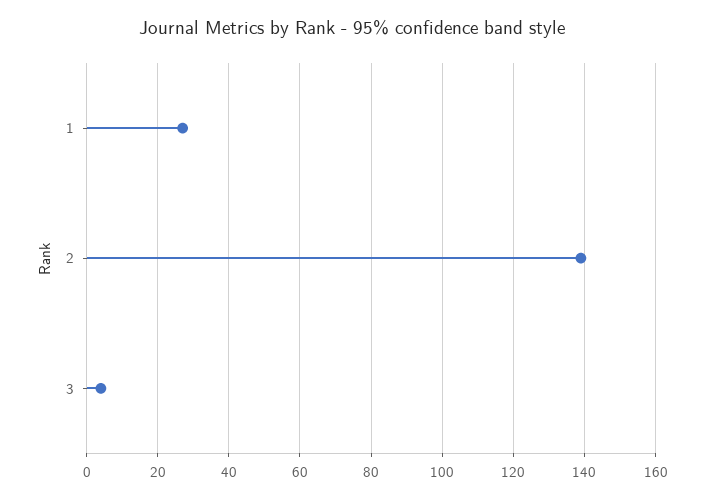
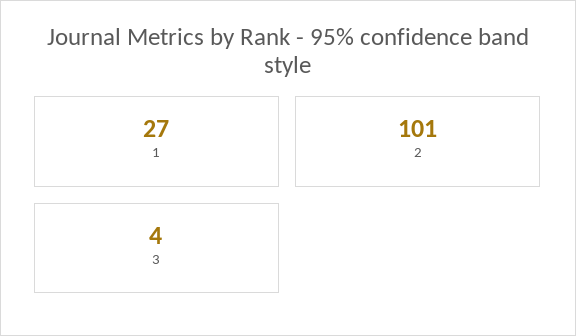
  {
    "1": 27,
-   "2": 140,
+   "2": 101,
    "3": 4
  }

